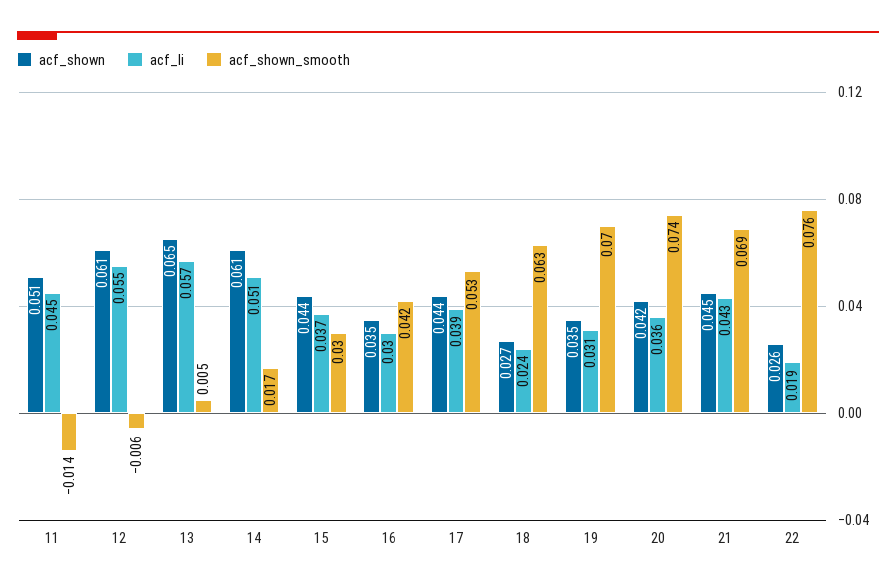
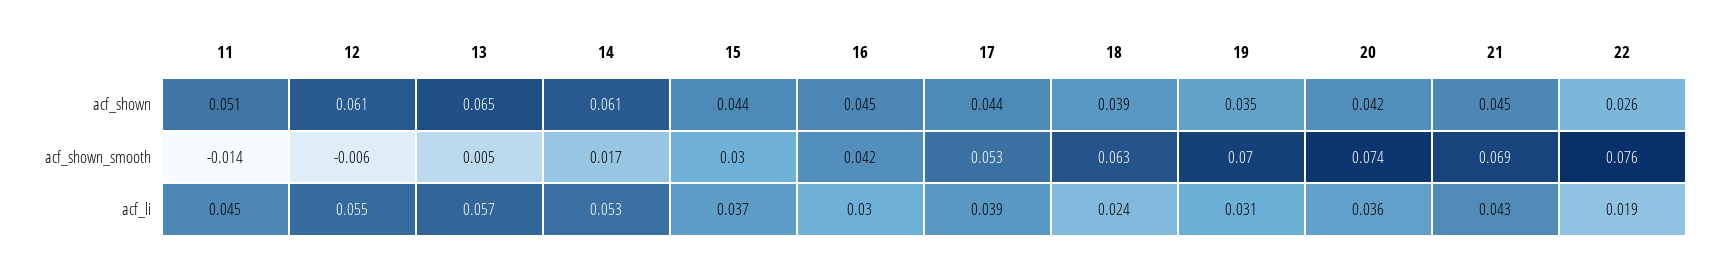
  {
    "acf_shown": {
      "11": 0.051,
      "12": 0.061,
      "13": 0.065,
      "14": 0.061,
      "15": 0.044,
-     "16": 0.035,
+     "16": 0.045,
      "17": 0.044,
-     "18": 0.027,
+     "18": 0.039,
      "19": 0.035,
      "20": 0.042,
      "21": 0.045,
      "22": 0.026
    },
    "acf_li": {
      "11": 0.045,
      "12": 0.055,
      "13": 0.057,
-     "14": 0.051,
+     "14": 0.053,
      "15": 0.037,
      "16": 0.03,
      "17": 0.039,
      "18": 0.024,
      "19": 0.031,
      "20": 0.036,
      "21": 0.043,
      "22": 0.019
    },
    "acf_shown_smooth": {
      "11": -0.014,
      "12": -0.006,
      "13": 0.005,
      "14": 0.017,
      "15": 0.03,
      "16": 0.042,
      "17": 0.053,
      "18": 0.063,
      "19": 0.07,
      "20": 0.074,
      "21": 0.069,
      "22": 0.076
    }
  }

